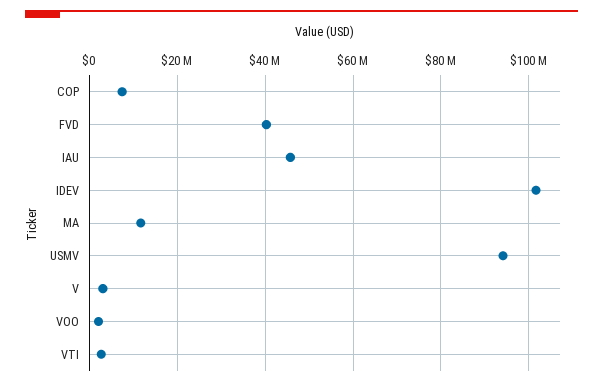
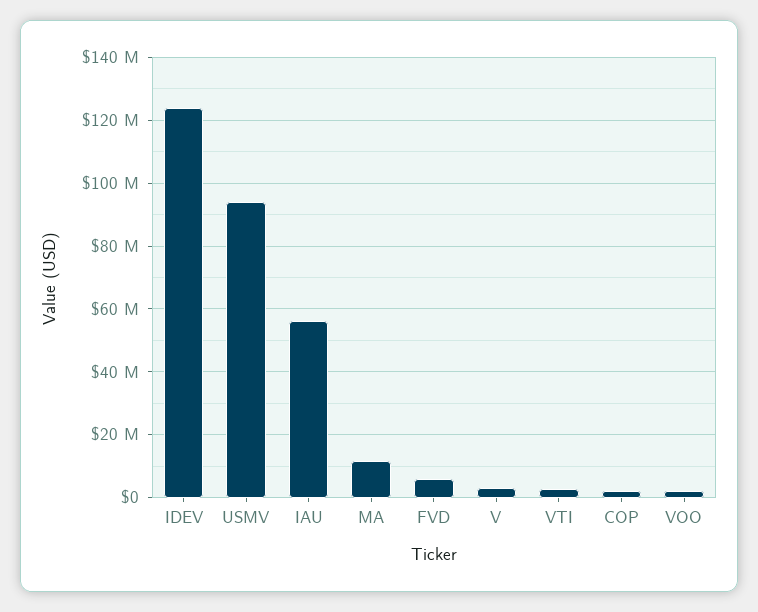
  {
-   "COP": 8000000,
+   "COP": 2000000,
-   "FVD": 40000000,
+   "FVD": 6000000,
-   "IAU": 46000000,
+   "IAU": 56000000,
-   "IDEV": 102000000,
+   "IDEV": 124000000,
    "MA": 12000000,
    "USMV": 94000000,
    "V": 4000000,
    "VOO": 2000000,
    "VTI": 2000000
  }

